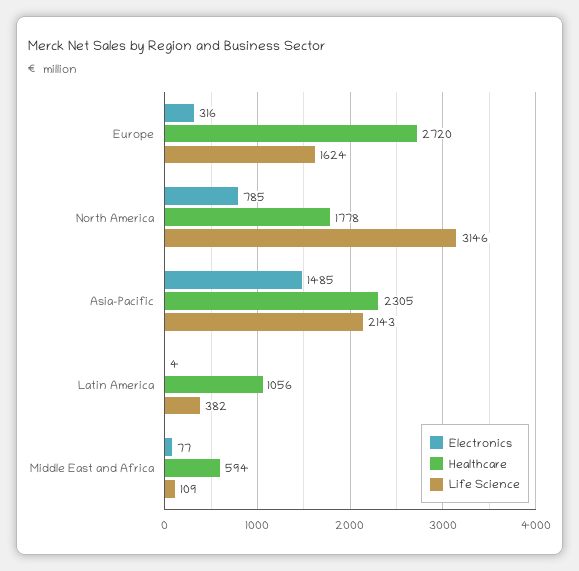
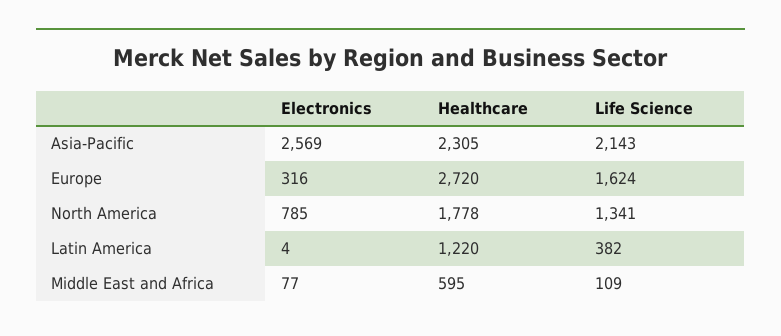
  {
    "Electronics": {
      "Europe": 316,
      "North America": 785,
-     "Asia-Pacific": 1485,
+     "Asia-Pacific": 2569,
      "Latin America": 4,
      "Middle East and Africa": 77
    },
    "Healthcare": {
      "Europe": 2720,
      "North America": 1778,
      "Asia-Pacific": 2305,
-     "Latin America": 1056,
+     "Latin America": 1220,
-     "Middle East and Africa": 594
+     "Middle East and Africa": 595
    },
    "Life Science": {
      "Europe": 1624,
-     "North America": 3146,
+     "North America": 1341,
      "Asia-Pacific": 2143,
      "Latin America": 382,
      "Middle East and Africa": 109
    }
  }

